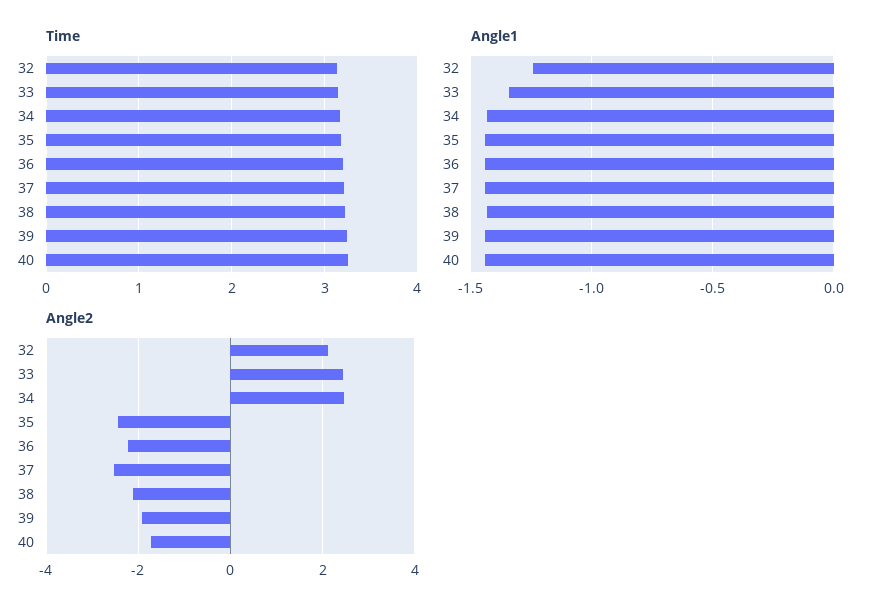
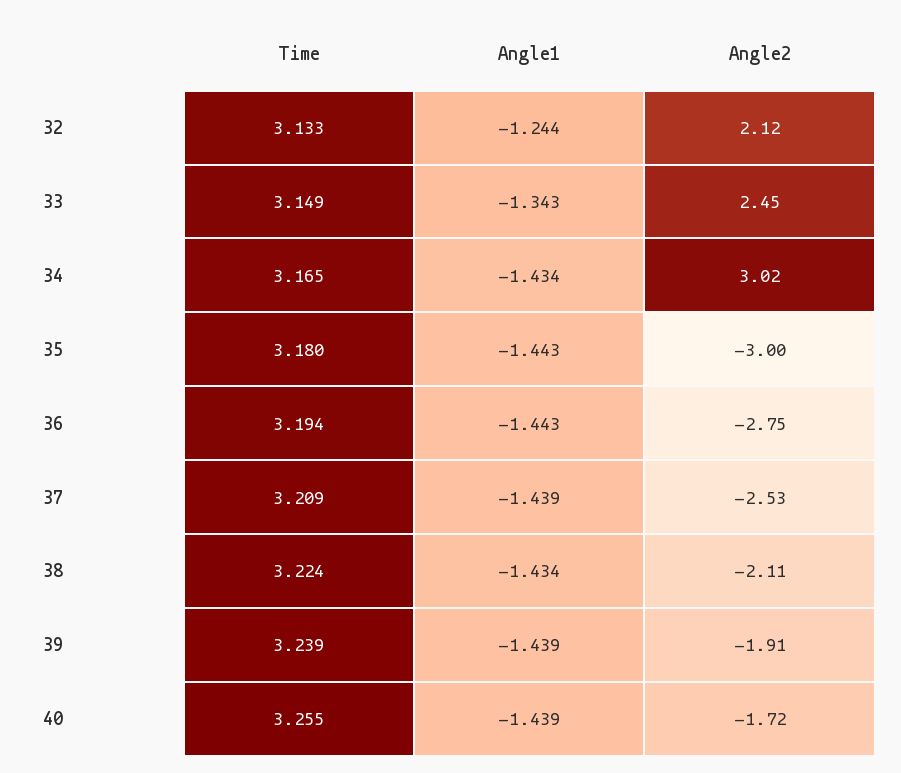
  {
    "Time": {
      "32": 3.133,
      "33": 3.149,
      "34": 3.165,
      "35": 3.18,
      "36": 3.194,
      "37": 3.209,
      "38": 3.224,
      "39": 3.239,
      "40": 3.255
    },
    "Angle1": {
      "32": -1.244,
      "33": -1.343,
      "34": -1.434,
      "35": -1.443,
      "36": -1.443,
      "37": -1.439,
      "38": -1.434,
      "39": -1.439,
      "40": -1.439
    },
    "Angle2": {
      "32": 2.12,
      "33": 2.45,
-     "34": 2.4,
+     "34": 3.02,
-     "35": -2.4,
+     "35": -3,
-     "36": -2.2,
+     "36": -2.75,
      "37": -2.53,
      "38": -2.11,
      "39": -1.91,
      "40": -1.72
    }
  }

